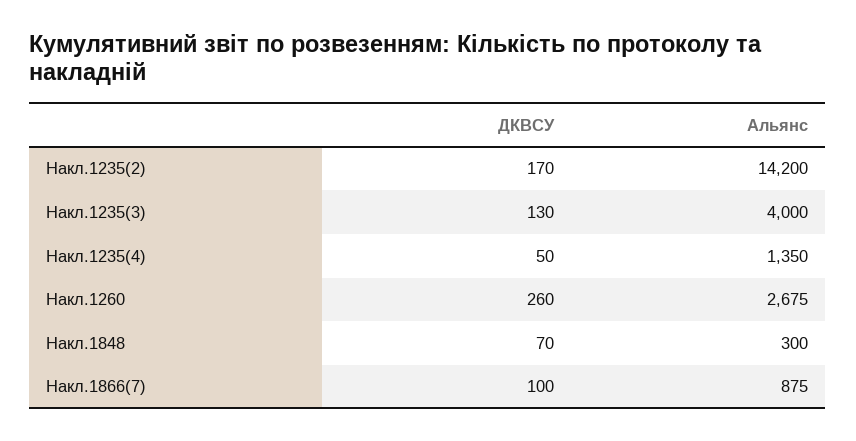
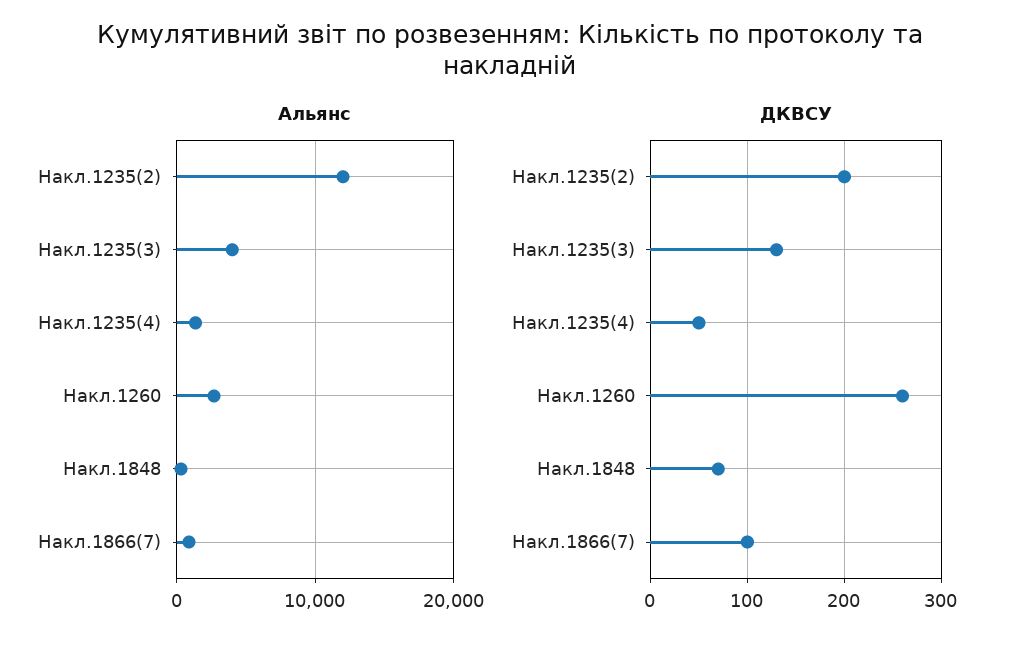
  {
    "ДКВСУ": {
-     "Накл.1235(2)": 170,
+     "Накл.1235(2)": 200,
      "Накл.1235(3)": 130,
      "Накл.1235(4)": 50,
      "Накл.1260": 260,
      "Накл.1848": 70,
      "Накл.1866(7)": 100
    },
    "Альянс": {
-     "Накл.1235(2)": 14200,
+     "Накл.1235(2)": 12000,
      "Накл.1235(3)": 4000,
      "Накл.1235(4)": 1350,
      "Накл.1260": 2675,
      "Накл.1848": 300,
      "Накл.1866(7)": 875
    }
  }

